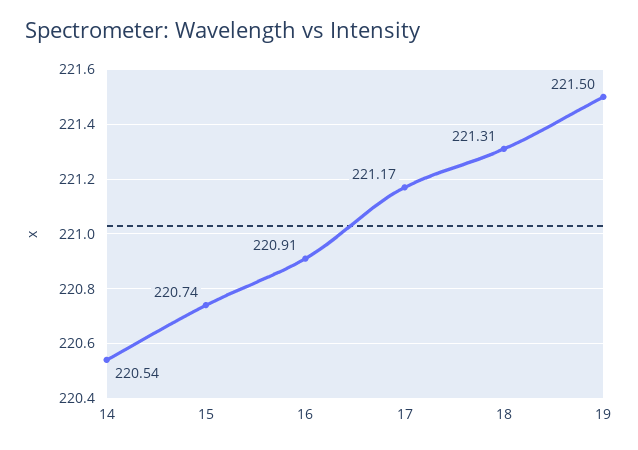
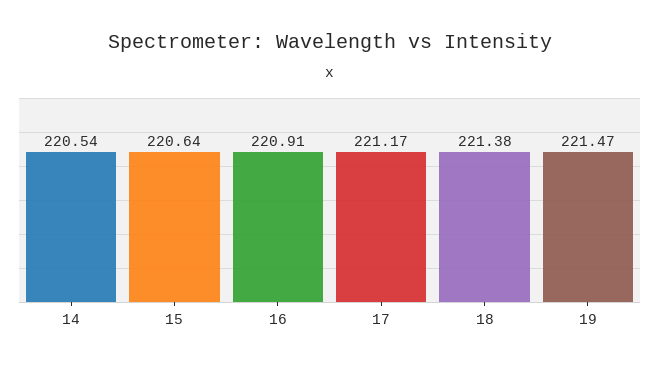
  {
    "14": 220.54,
-   "15": 220.74,
+   "15": 220.64,
    "16": 220.91,
    "17": 221.17,
-   "18": 221.31,
+   "18": 221.38,
-   "19": 221.5
+   "19": 221.47
  }

